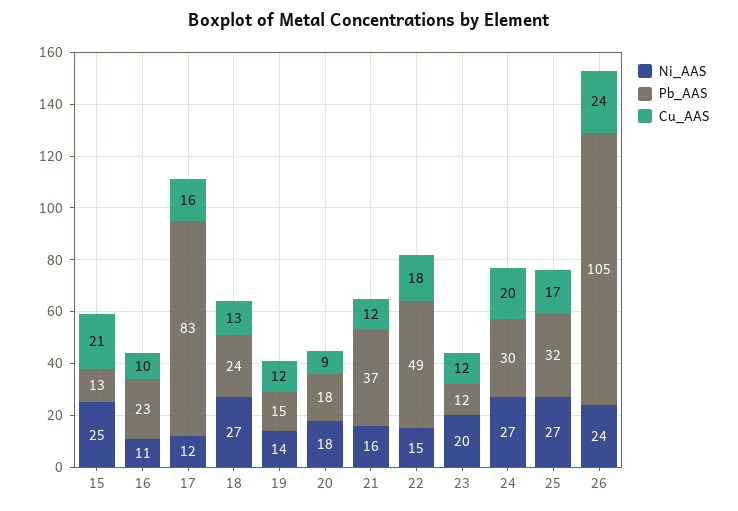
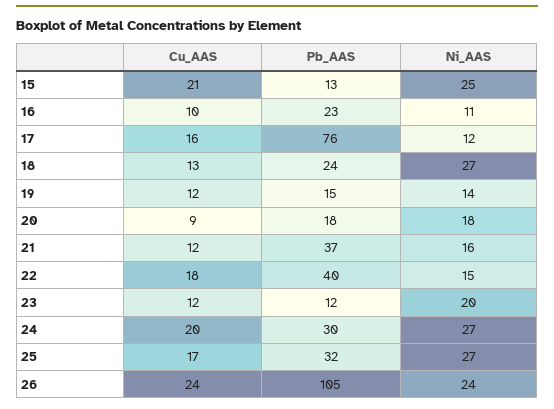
  {
    "Ni_AAS": {
      "15": 25,
      "16": 11,
      "17": 12,
      "18": 27,
      "19": 14,
      "20": 18,
      "21": 16,
      "22": 15,
      "23": 20,
      "24": 27,
      "25": 27,
      "26": 24
    },
    "Pb_AAS": {
      "15": 13,
      "16": 23,
-     "17": 83,
+     "17": 76,
      "18": 24,
      "19": 15,
      "20": 18,
      "21": 37,
-     "22": 49,
+     "22": 40,
      "23": 12,
      "24": 30,
      "25": 32,
      "26": 105
    },
    "Cu_AAS": {
      "15": 21,
      "16": 10,
      "17": 16,
      "18": 13,
      "19": 12,
      "20": 9,
      "21": 12,
      "22": 18,
      "23": 12,
      "24": 20,
      "25": 17,
      "26": 24
    }
  }

